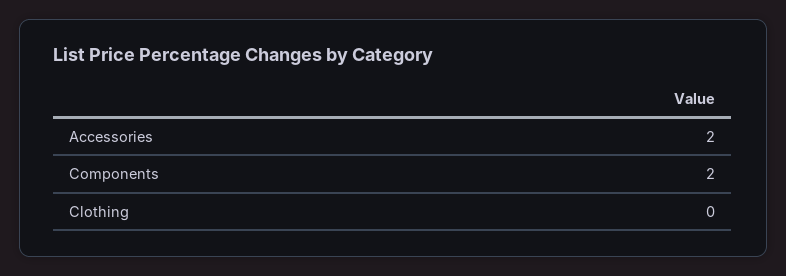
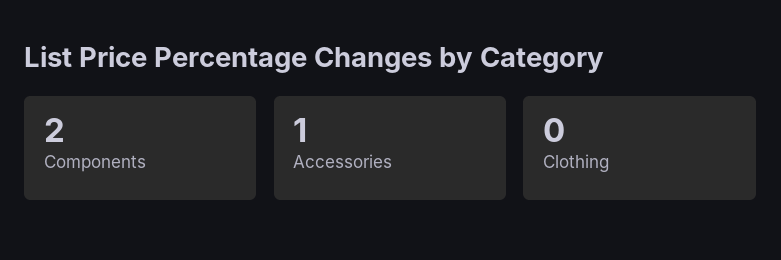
  {
-   "Accessories": 2,
+   "Accessories": 1,
    "Components": 2,
    "Clothing": 0
  }

